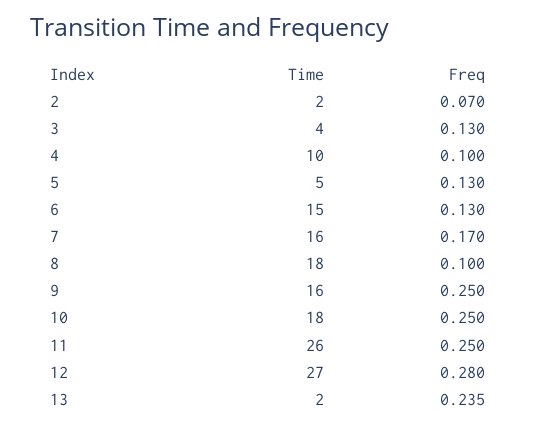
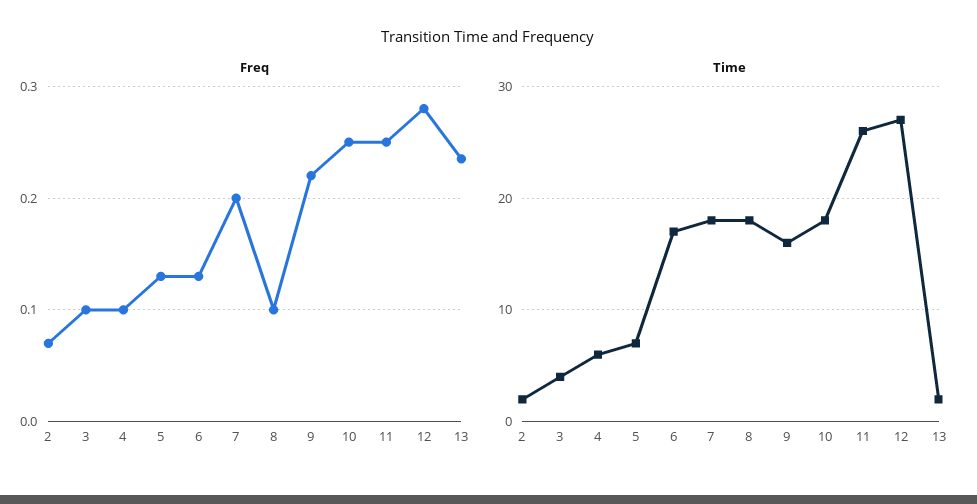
  {
    "Time": {
      "2": 2,
      "3": 4,
-     "4": 10,
+     "4": 6,
-     "5": 5,
+     "5": 7,
-     "6": 15,
+     "6": 17,
-     "7": 16,
+     "7": 18,
      "8": 18,
      "9": 16,
      "10": 18,
      "11": 26,
      "12": 27,
      "13": 2
    },
    "Freq": {
      "2": 0.07,
-     "3": 0.13,
+     "3": 0.1,
      "4": 0.1,
      "5": 0.13,
      "6": 0.13,
-     "7": 0.17,
+     "7": 0.2,
      "8": 0.1,
-     "9": 0.25,
+     "9": 0.22,
      "10": 0.25,
      "11": 0.25,
      "12": 0.28,
      "13": 0.235
    }
  }

